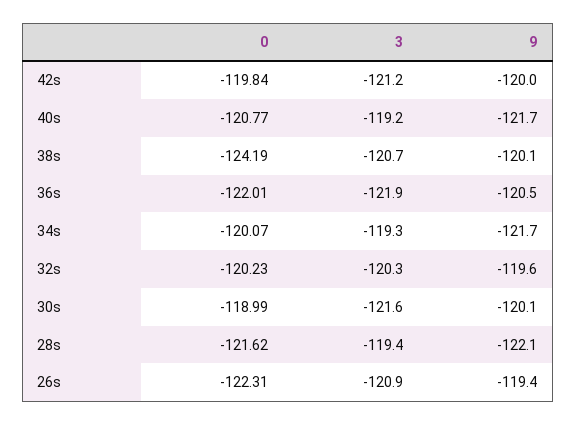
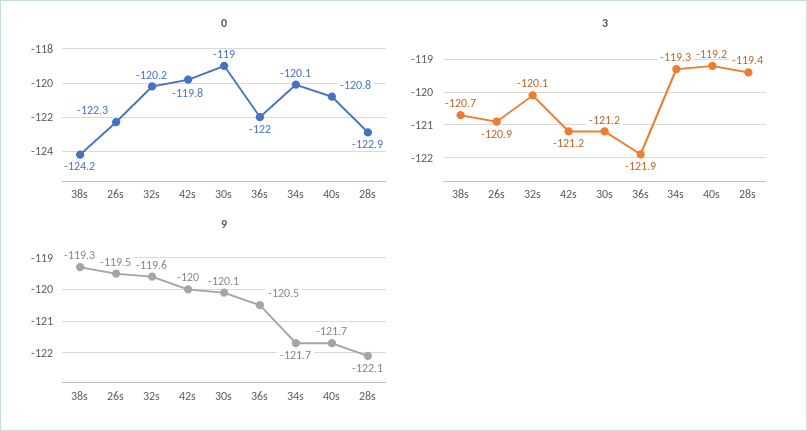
  {
    "0": {
      "42s": -119.84,
      "40s": -120.77,
      "38s": -124.19,
      "36s": -122.01,
      "34s": -120.07,
      "32s": -120.23,
      "30s": -118.99,
-     "28s": -121.62,
+     "28s": -122.9,
      "26s": -122.31
    },
    "3": {
      "42s": -121.2,
      "40s": -119.2,
      "38s": -120.7,
      "36s": -121.9,
      "34s": -119.3,
-     "32s": -120.3,
+     "32s": -120.1,
-     "30s": -121.6,
+     "30s": -121.2,
      "28s": -119.4,
      "26s": -120.9
    },
    "9": {
      "42s": -120,
      "40s": -121.7,
-     "38s": -120.1,
+     "38s": -119.3,
      "36s": -120.5,
      "34s": -121.7,
      "32s": -119.6,
      "30s": -120.1,
      "28s": -122.1,
-     "26s": -119.4
+     "26s": -119.5
    }
  }

